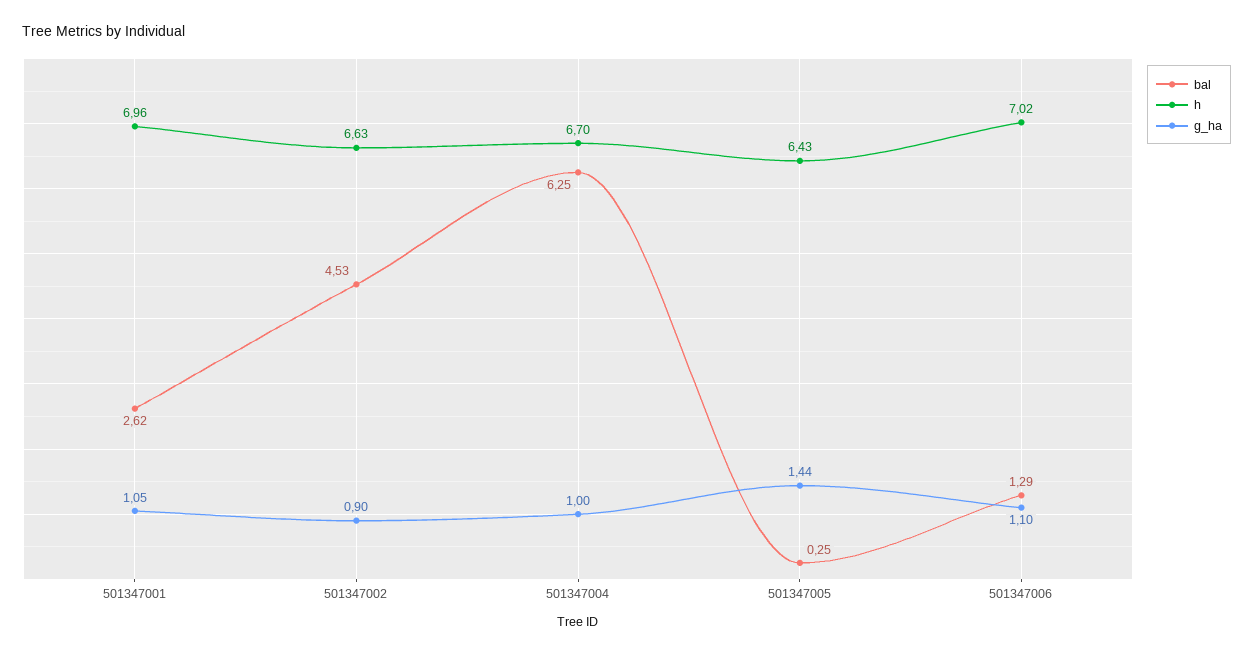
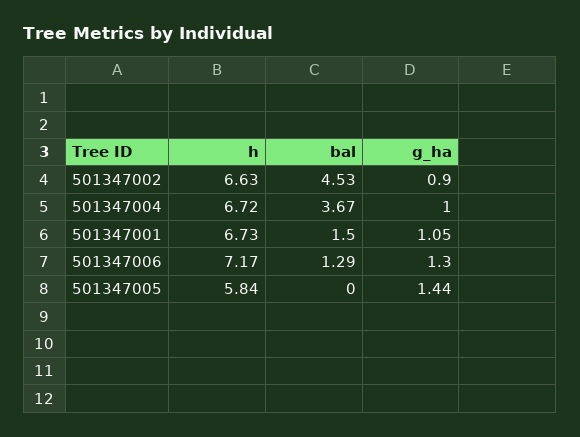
  {
    "bal": {
-     "501347001": 2.62,
+     "501347001": 1.5,
      "501347002": 4.53,
-     "501347004": 6.25,
+     "501347004": 3.67,
-     "501347005": 0.25,
+     "501347005": 0,
      "501347006": 1.29
    },
    "h": {
-     "501347001": 6.96,
+     "501347001": 6.73,
      "501347002": 6.63,
-     "501347004": 6.7,
+     "501347004": 6.72,
-     "501347005": 6.43,
+     "501347005": 5.84,
-     "501347006": 7.02
+     "501347006": 7.17
    },
    "g_ha": {
      "501347001": 1.05,
      "501347002": 0.9,
      "501347004": 1,
      "501347005": 1.44,
-     "501347006": 1.1
+     "501347006": 1.3
    }
  }

